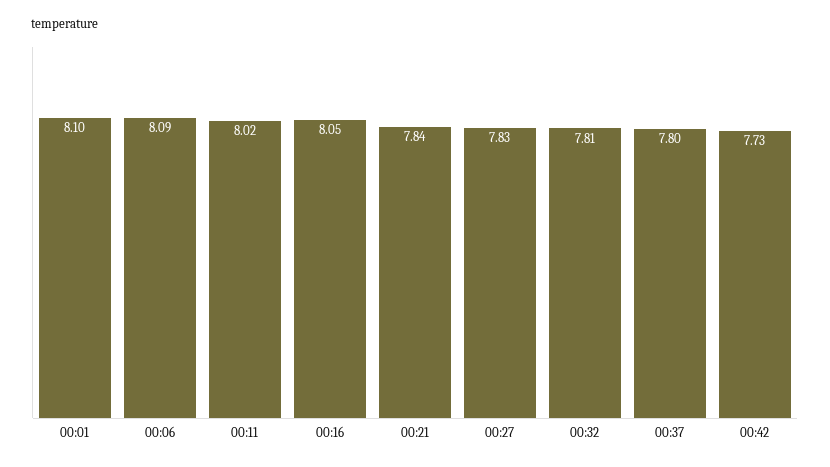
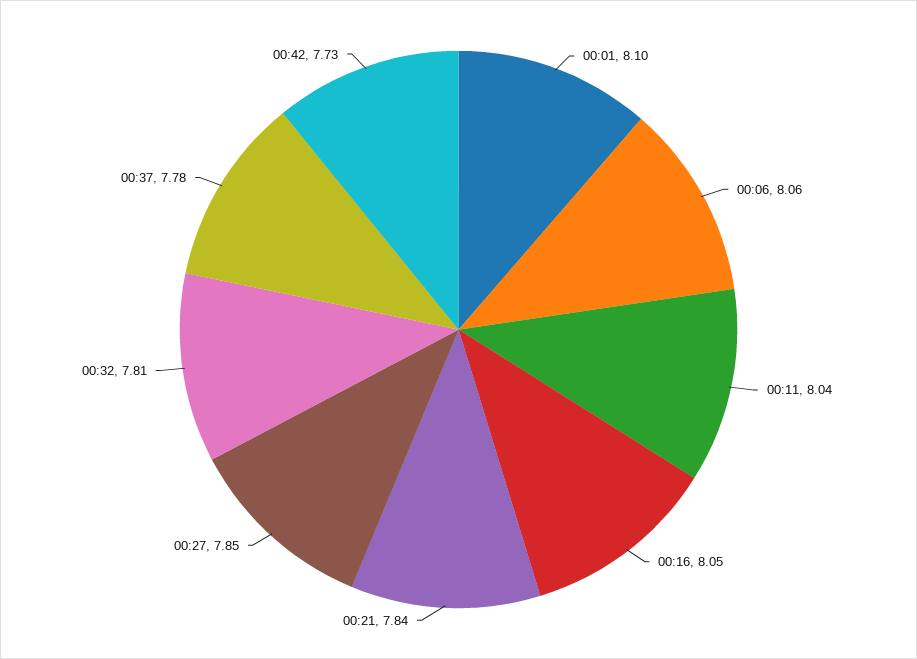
  {
    "00:01": 8.1,
-   "00:06": 8.09,
+   "00:06": 8.06,
-   "00:11": 8.02,
+   "00:11": 8.04,
    "00:16": 8.05,
    "00:21": 7.84,
-   "00:27": 7.83,
+   "00:27": 7.85,
    "00:32": 7.81,
-   "00:37": 7.8,
+   "00:37": 7.78,
    "00:42": 7.73
  }

